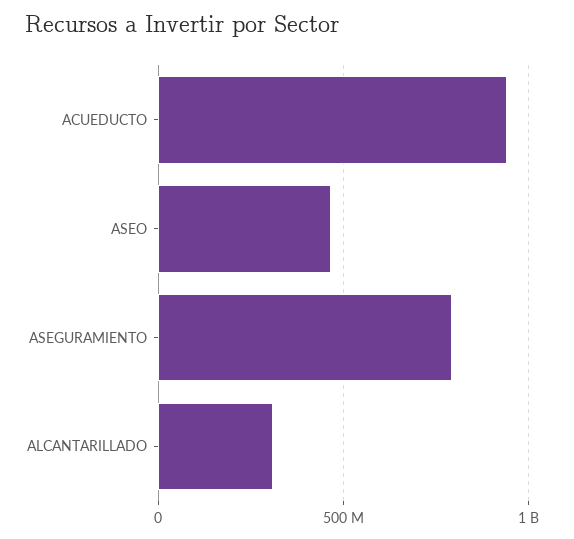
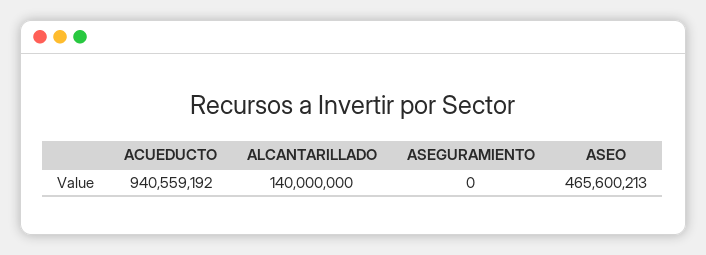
  {
    "ACUEDUCTO": 940559192,
    "ASEO": 465600213,
-   "ASEGURAMIENTO": 800000000,
+   "ASEGURAMIENTO": 0,
-   "ALCANTARILLADO": 300000000
+   "ALCANTARILLADO": 140000000
  }

